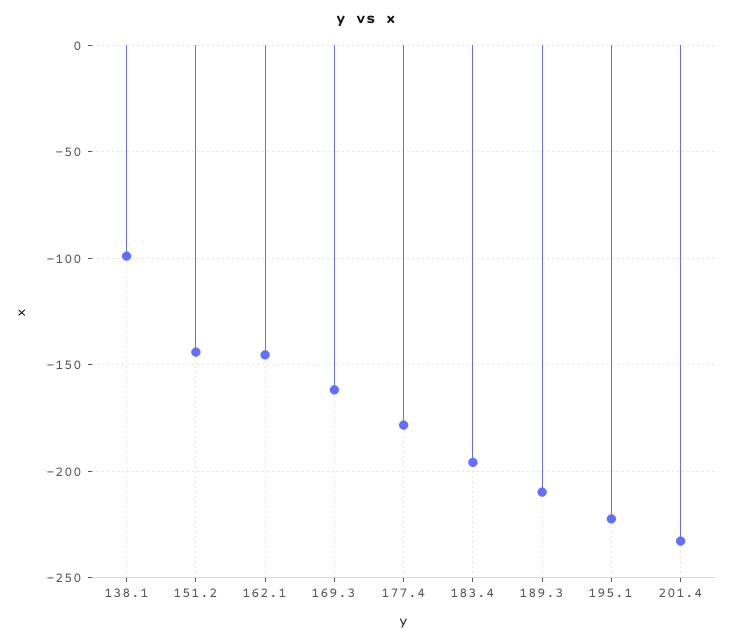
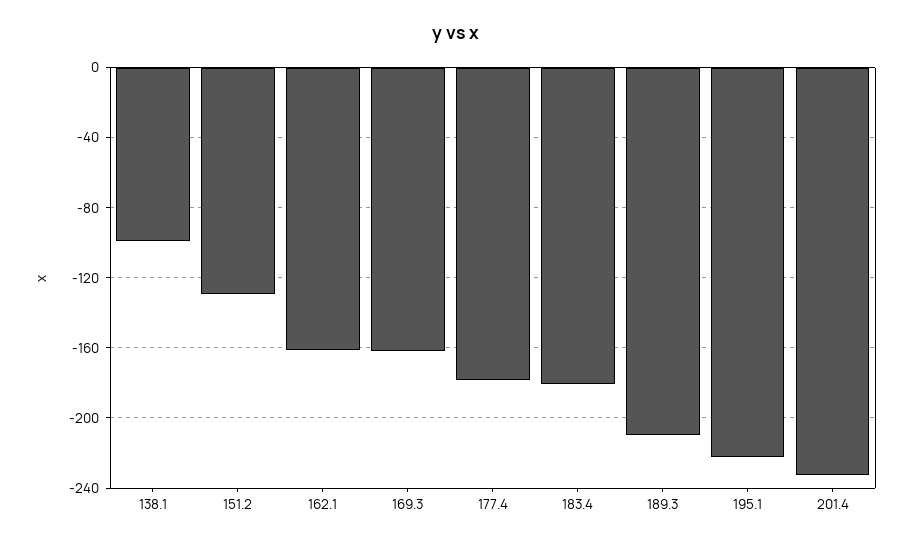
  {
    "138.1": -100,
-   "151.2": -145,
+   "151.2": -130,
-   "162.1": -145,
+   "162.1": -160,
    "169.3": -160,
    "177.4": -180,
-   "183.4": -195,
+   "183.4": -180,
    "189.3": -210,
    "195.1": -220,
    "201.4": -235
  }

